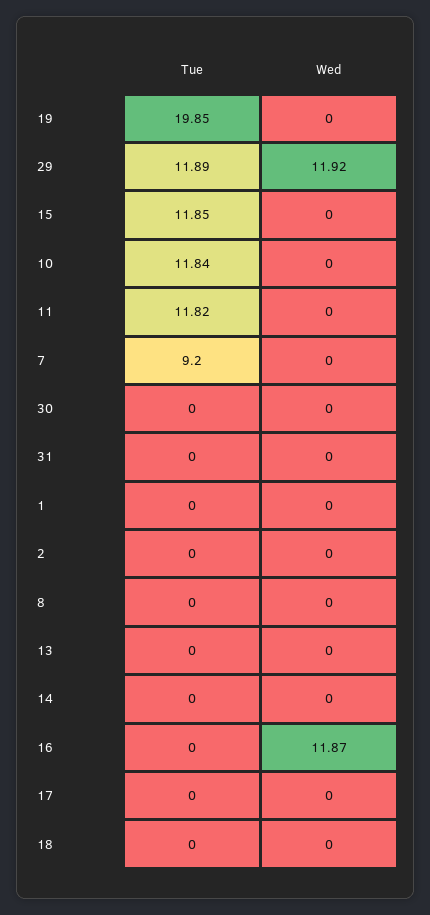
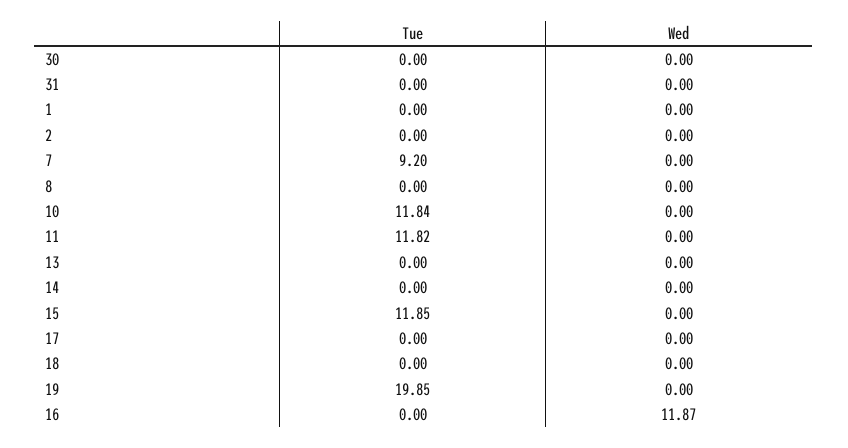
  {
    "Tue": {
      "19": 19.85,
-     "29": 11.89,
      "15": 11.85,
      "10": 11.84,
      "11": 11.82,
      "7": 9.2,
      "30": 0,
      "31": 0,
      "1": 0,
      "2": 0,
      "8": 0,
      "13": 0,
      "14": 0,
      "16": 0,
      "17": 0,
      "18": 0
    },
    "Wed": {
      "19": 0,
-     "29": 11.92,
      "15": 0,
      "10": 0,
      "11": 0,
      "7": 0,
      "30": 0,
      "31": 0,
      "1": 0,
      "2": 0,
      "8": 0,
      "13": 0,
      "14": 0,
      "16": 11.87,
      "17": 0,
      "18": 0
    }
  }

